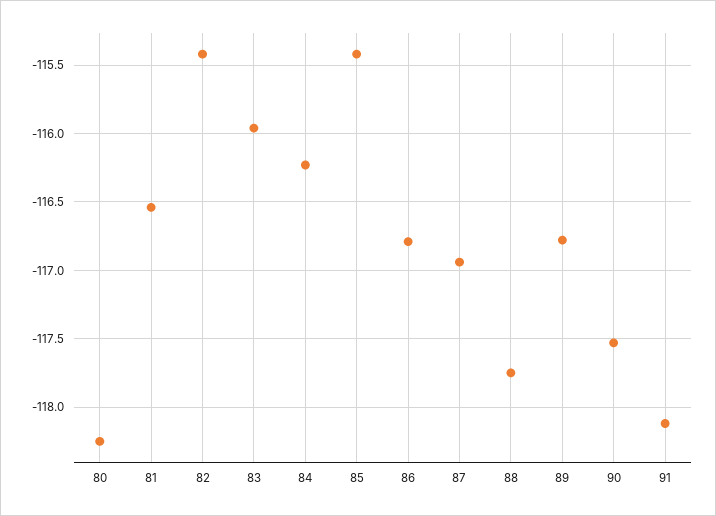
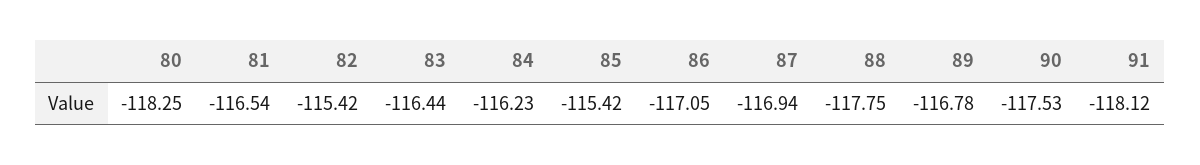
  {
    "80": -118.25,
    "81": -116.54,
    "82": -115.42,
-   "83": -115.95,
+   "83": -116.44,
    "84": -116.23,
    "85": -115.42,
-   "86": -116.8,
+   "86": -117.05,
    "87": -116.94,
    "88": -117.75,
    "89": -116.78,
    "90": -117.53,
    "91": -118.12
  }

